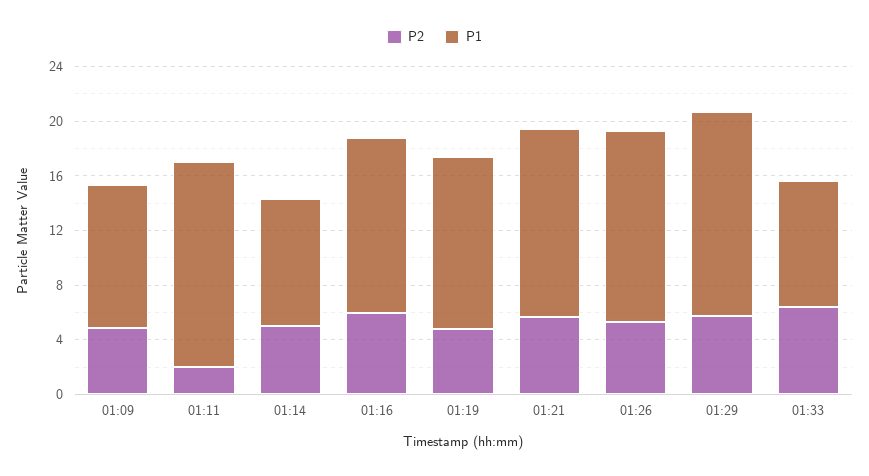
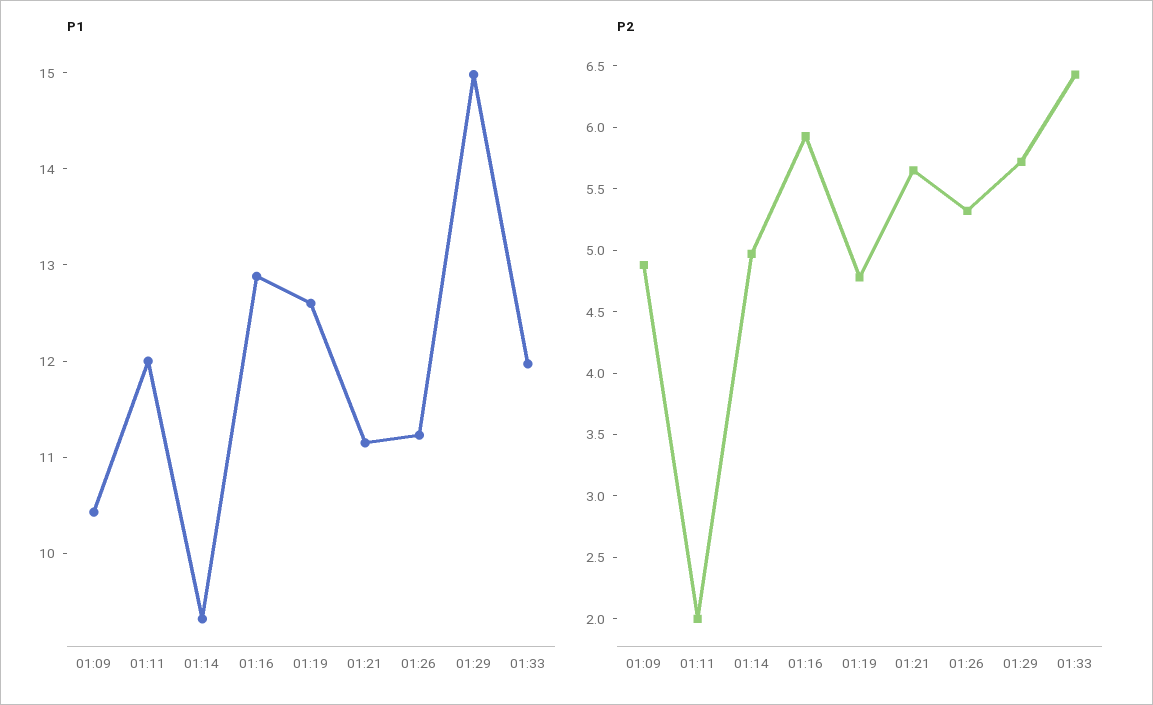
  {
    "P2": {
      "01:09": 4.9,
      "01:11": 2,
      "01:14": 5,
      "01:16": 5.9,
      "01:19": 4.8,
      "01:21": 5.7,
      "01:26": 5.3,
      "01:29": 5.7,
      "01:33": 6.4
    },
    "P1": {
      "01:09": 10.4,
-     "01:11": 15,
+     "01:11": 12,
      "01:14": 9.4,
      "01:16": 12.8,
      "01:19": 12.6,
-     "01:21": 14,
+     "01:21": 11.2,
-     "01:26": 14,
+     "01:26": 11.2,
      "01:29": 15,
-     "01:33": 9
+     "01:33": 12
    }
  }

